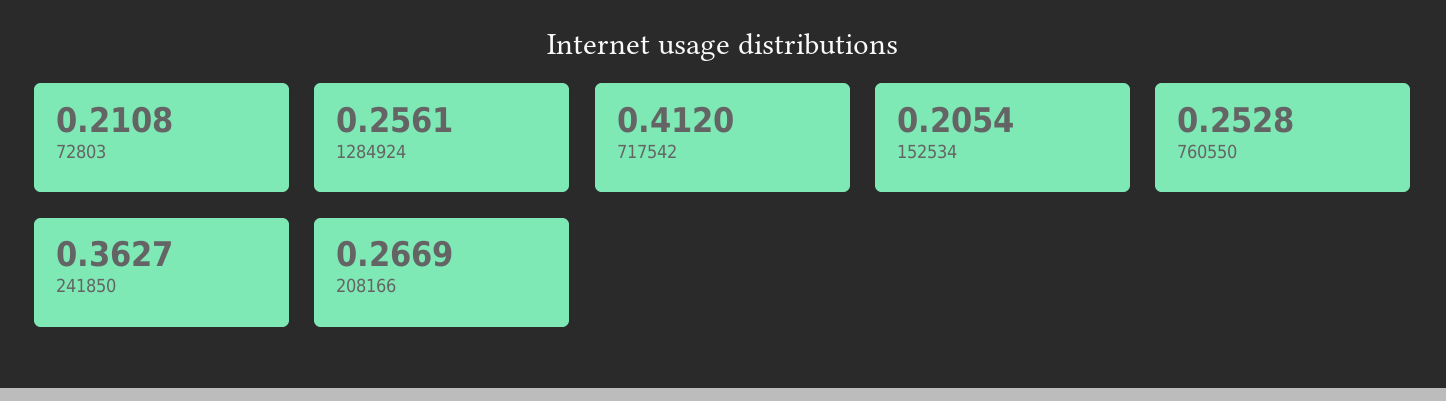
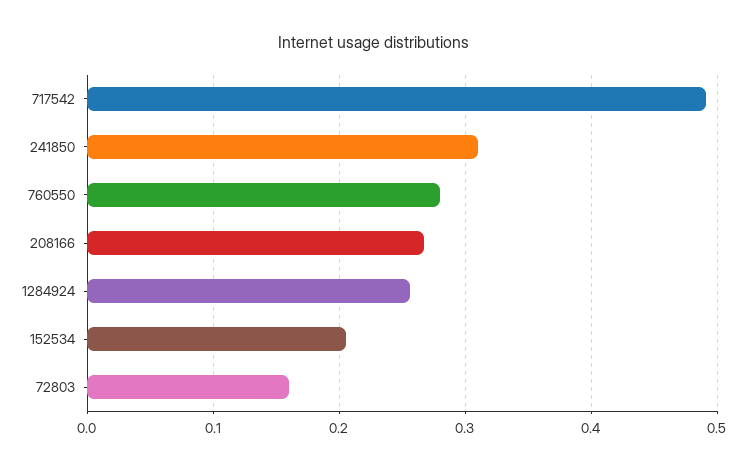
  {
-   "72803": 0.2108,
+   "72803": 0.16,
    "1284924": 0.2561,
-   "717542": 0.412,
+   "717542": 0.49,
    "152534": 0.2054,
-   "760550": 0.2528,
+   "760550": 0.28,
-   "241850": 0.3627,
+   "241850": 0.31,
    "208166": 0.2669
  }

